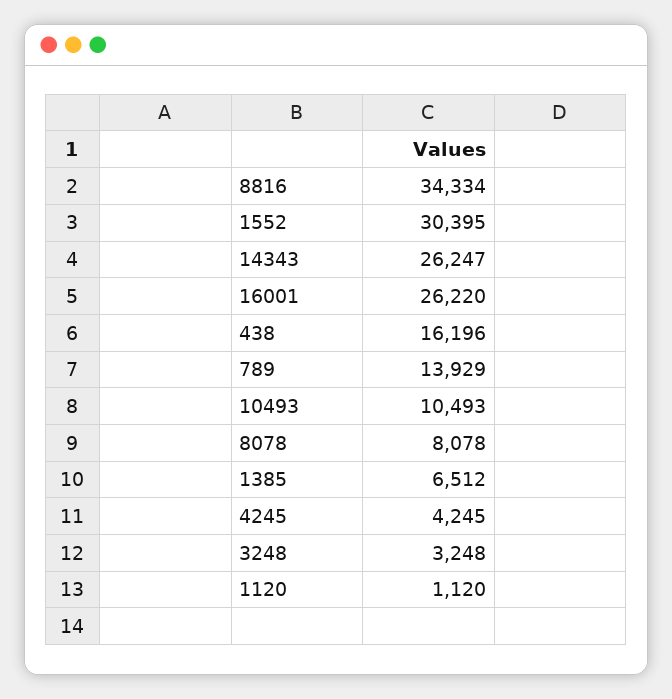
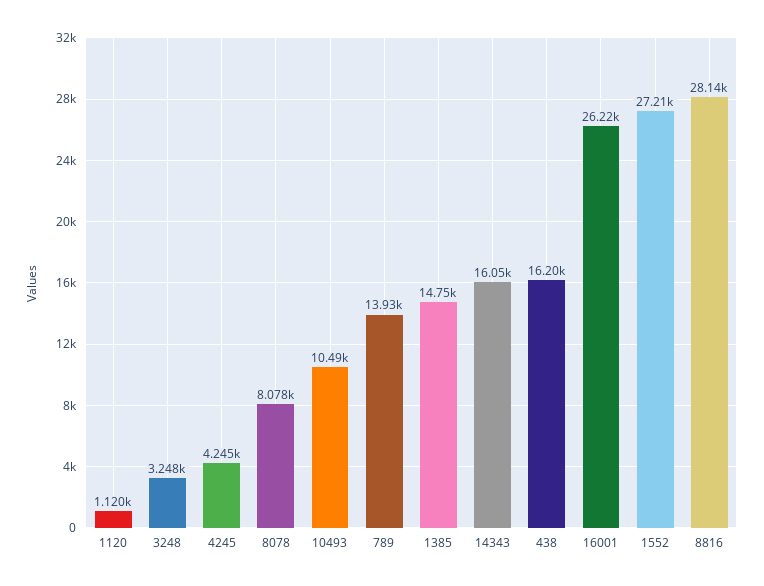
  {
-   "8816": 34334,
+   "8816": 28140,
-   "1552": 30395,
+   "1552": 27210,
-   "14343": 26247,
+   "14343": 16050,
    "16001": 26220,
    "438": 16196,
    "789": 13929,
    "10493": 10493,
    "8078": 8078,
-   "1385": 6512,
+   "1385": 14750,
    "4245": 4245,
    "3248": 3248,
    "1120": 1120
  }

